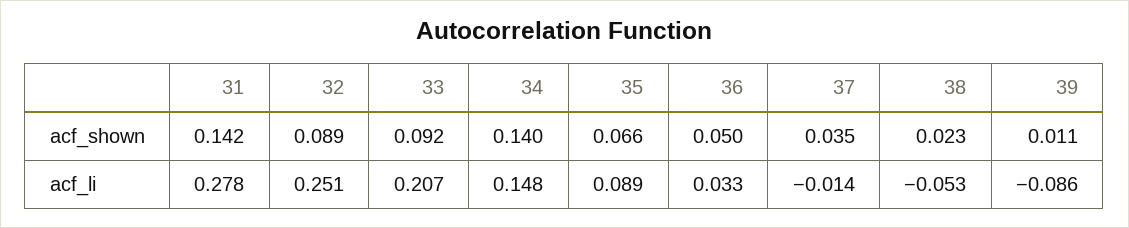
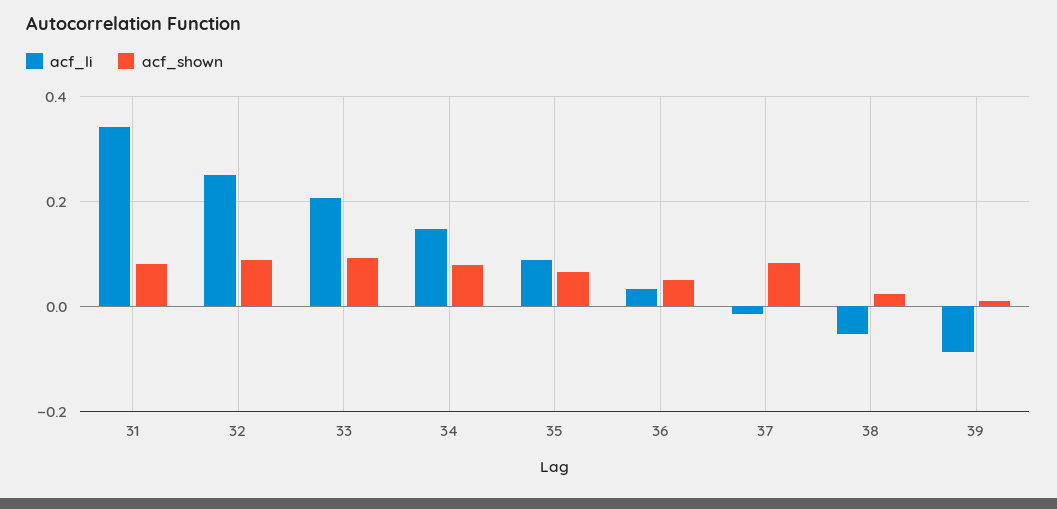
  {
    "acf_shown": {
-     "31": 0.142,
+     "31": 0.08,
      "32": 0.089,
      "33": 0.092,
-     "34": 0.14,
+     "34": 0.08,
      "35": 0.066,
      "36": 0.05,
-     "37": 0.035,
+     "37": 0.08,
      "38": 0.023,
      "39": 0.011
    },
    "acf_li": {
-     "31": 0.278,
+     "31": 0.34,
      "32": 0.251,
      "33": 0.207,
      "34": 0.148,
      "35": 0.089,
      "36": 0.033,
      "37": -0.014,
      "38": -0.053,
      "39": -0.086
    }
  }

